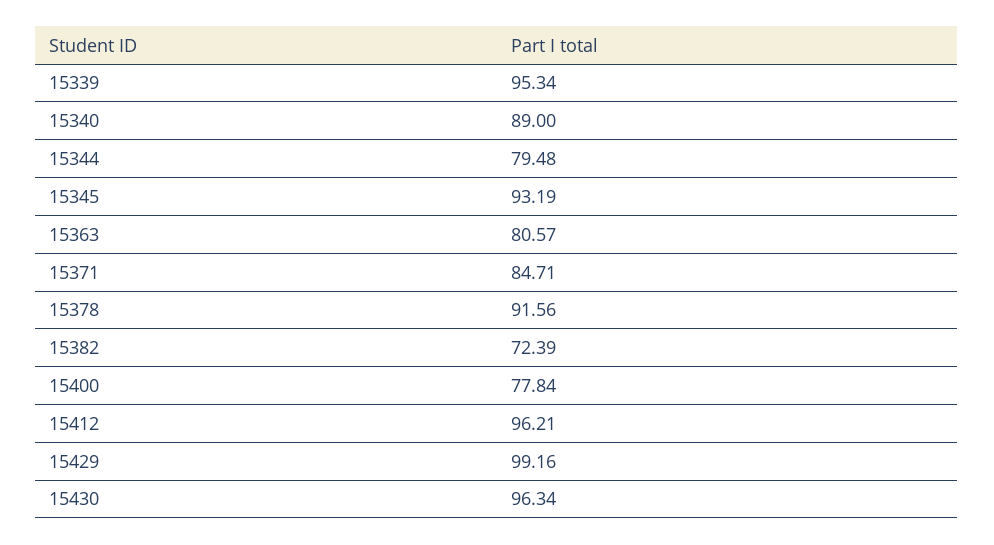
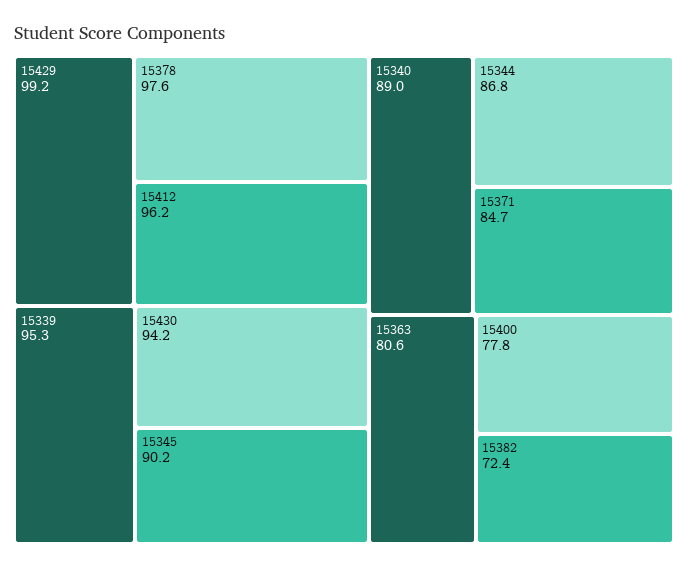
  {
    "15339": 95.34,
    "15340": 89,
-   "15344": 79.48,
+   "15344": 86.8,
-   "15345": 93.19,
+   "15345": 90.2,
    "15363": 80.57,
    "15371": 84.71,
-   "15378": 91.56,
+   "15378": 97.6,
    "15382": 72.39,
    "15400": 77.84,
    "15412": 96.21,
    "15429": 99.16,
-   "15430": 96.34
+   "15430": 94.2
  }

